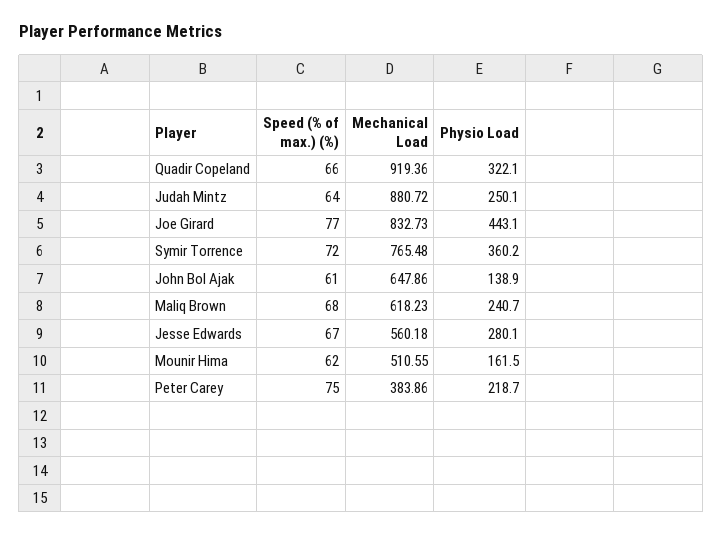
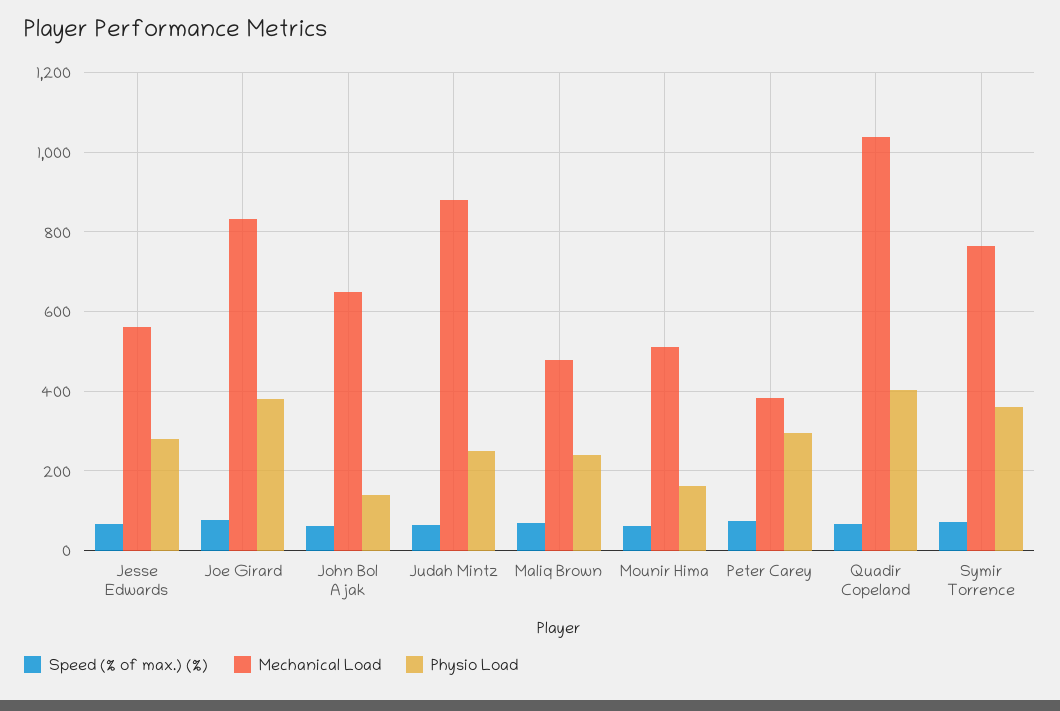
  {
    "Speed (% of max.) (%)": {
      "Quadir Copeland": 66,
      "Judah Mintz": 64,
      "Joe Girard": 77,
      "Symir Torrence": 72,
      "John Bol Ajak": 61,
      "Maliq Brown": 68,
      "Jesse Edwards": 67,
      "Mounir Hima": 62,
      "Peter Carey": 75
    },
    "Mechanical Load": {
-     "Quadir Copeland": 919.36,
+     "Quadir Copeland": 1040,
      "Judah Mintz": 880.72,
      "Joe Girard": 832.73,
      "Symir Torrence": 765.48,
      "John Bol Ajak": 647.86,
-     "Maliq Brown": 618.23,
+     "Maliq Brown": 480,
      "Jesse Edwards": 560.18,
      "Mounir Hima": 510.55,
      "Peter Carey": 383.86
    },
    "Physio Load": {
-     "Quadir Copeland": 322.1,
+     "Quadir Copeland": 400,
      "Judah Mintz": 250.1,
-     "Joe Girard": 443.1,
+     "Joe Girard": 380,
      "Symir Torrence": 360.2,
      "John Bol Ajak": 138.9,
      "Maliq Brown": 240.7,
      "Jesse Edwards": 280.1,
      "Mounir Hima": 161.5,
-     "Peter Carey": 218.7
+     "Peter Carey": 300
    }
  }

